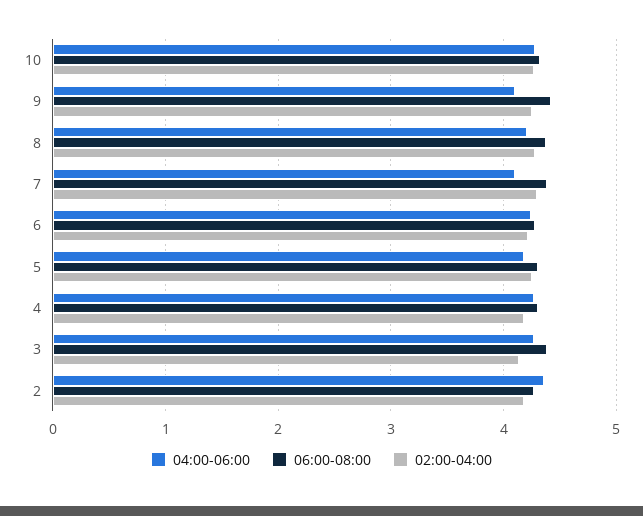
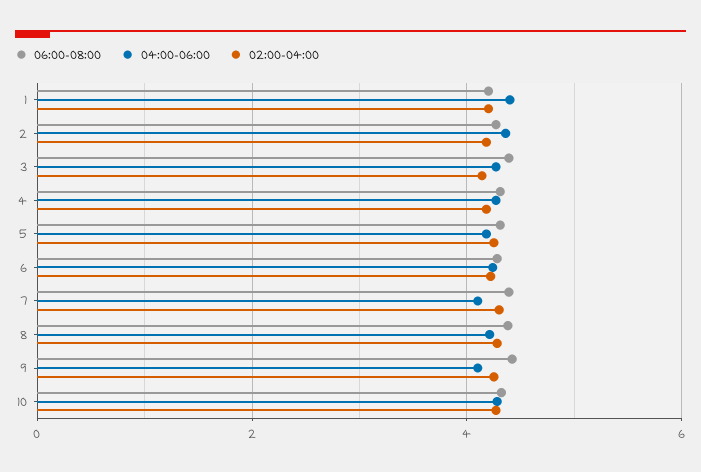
  {
    "04:00-06:00": {
      "10": 4.3,
      "9": 4.1,
      "8": 4.2,
      "7": 4.1,
      "6": 4.2,
      "5": 4.2,
      "4": 4.3,
      "3": 4.3,
-     "2": 4.4
+     "2": 4.4,
+     "1": 4.4
    },
    "06:00-08:00": {
      "10": 4.3,
      "9": 4.4,
      "8": 4.4,
      "7": 4.4,
      "6": 4.3,
      "5": 4.3,
      "4": 4.3,
      "3": 4.4,
-     "2": 4.3
+     "2": 4.3,
+     "1": 4.2
    },
    "02:00-04:00": {
      "10": 4.3,
      "9": 4.3,
      "8": 4.3,
      "7": 4.3,
      "6": 4.2,
      "5": 4.3,
      "4": 4.2,
      "3": 4.1,
-     "2": 4.2
+     "2": 4.2,
+     "1": 4.2
    }
  }

